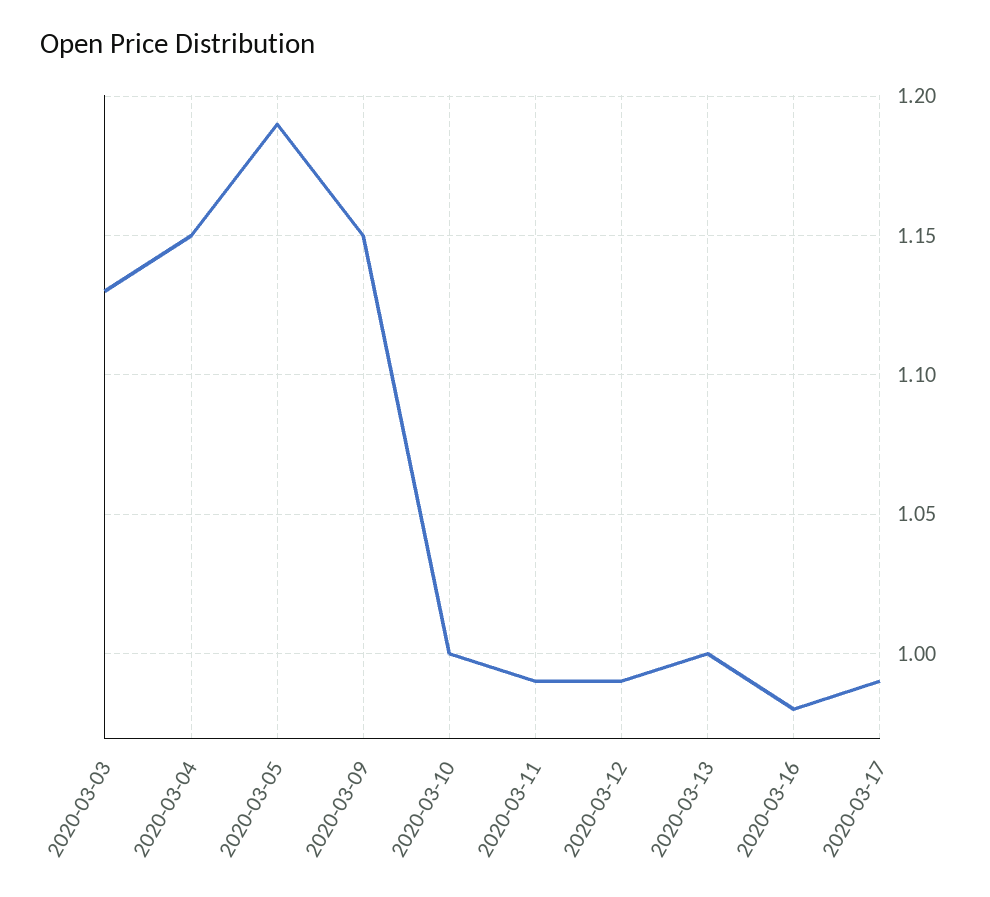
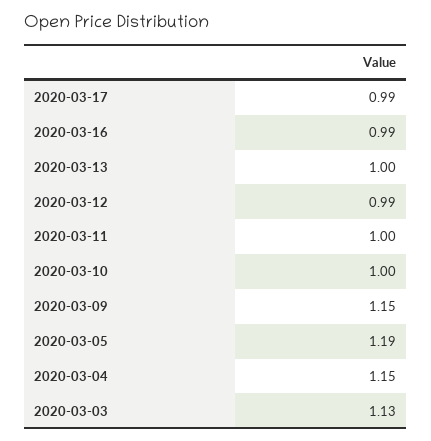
  {
    "2020-03-03": 1.13,
    "2020-03-04": 1.15,
    "2020-03-05": 1.19,
    "2020-03-09": 1.15,
    "2020-03-10": 1,
-   "2020-03-11": 0.99,
+   "2020-03-11": 1,
    "2020-03-12": 0.99,
    "2020-03-13": 1,
-   "2020-03-16": 0.98,
+   "2020-03-16": 0.99,
    "2020-03-17": 0.99
  }

